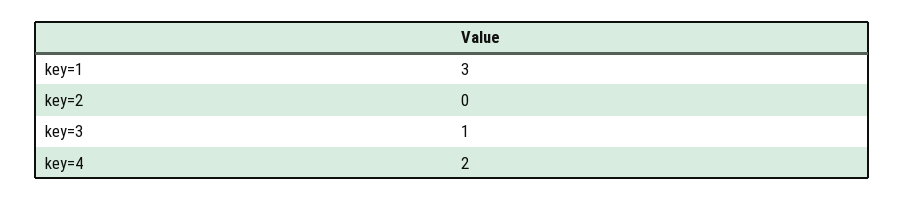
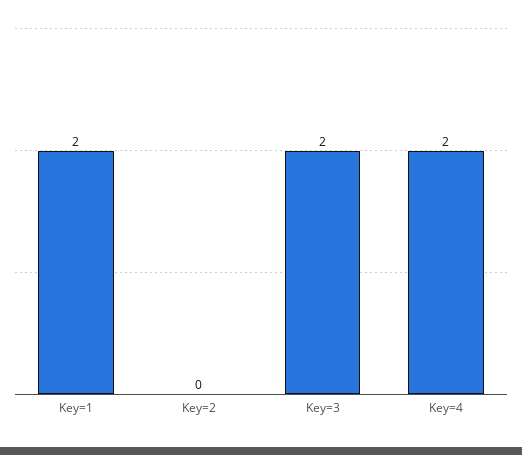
  {
-   "key=1": 3,
+   "key=1": 2,
    "key=2": 0,
-   "key=3": 1,
+   "key=3": 2,
    "key=4": 2
  }

